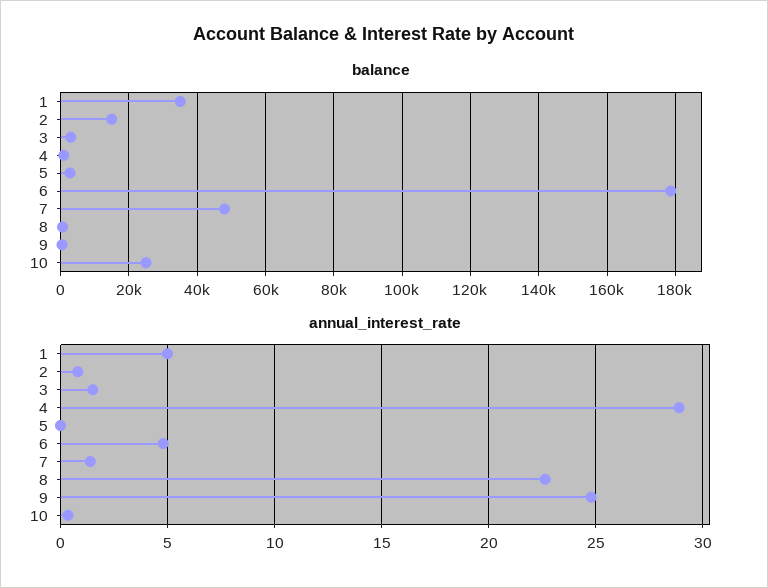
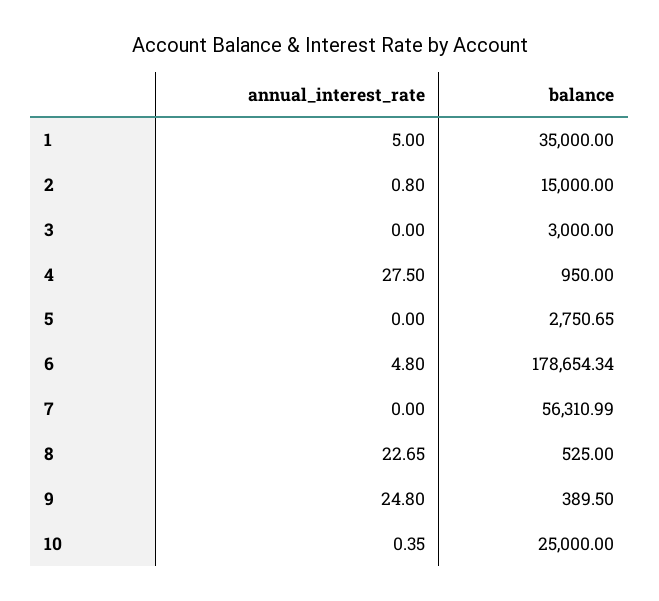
  {
    "balance": {
      "1": 35000,
      "2": 15000,
      "3": 3000,
      "4": 950,
      "5": 2750.65,
      "6": 178654.34,
-     "7": 48000,
+     "7": 56310.99,
      "8": 525,
      "9": 389.5,
      "10": 25000
    },
    "annual_interest_rate": {
      "1": 5,
      "2": 0.8,
-     "3": 1.5,
+     "3": 0,
-     "4": 29,
+     "4": 27.5,
      "5": 0,
      "6": 4.8,
-     "7": 1.5,
+     "7": 0,
      "8": 22.65,
      "9": 24.8,
      "10": 0.35
    }
  }

